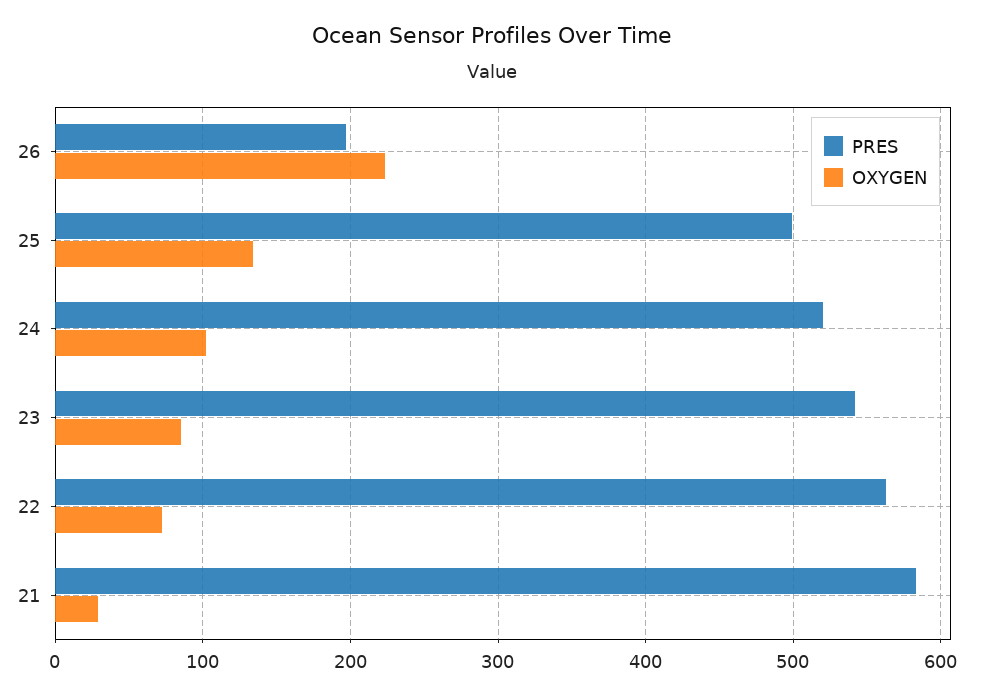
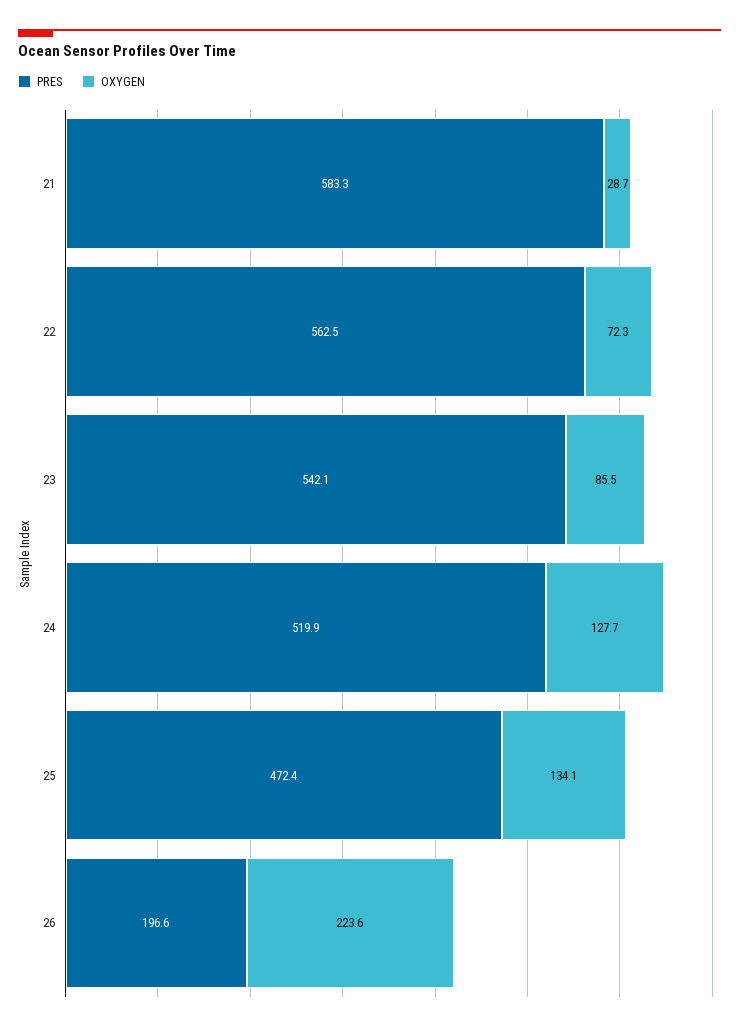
  {
    "PRES": {
      "26": 196.6,
-     "25": 500,
+     "25": 472.4,
      "24": 519.9,
      "23": 542.1,
      "22": 562.5,
      "21": 583.3
    },
    "OXYGEN": {
      "26": 223.6,
      "25": 134.1,
-     "24": 100,
+     "24": 127.7,
      "23": 85.5,
      "22": 72.3,
      "21": 28.7
    }
  }

